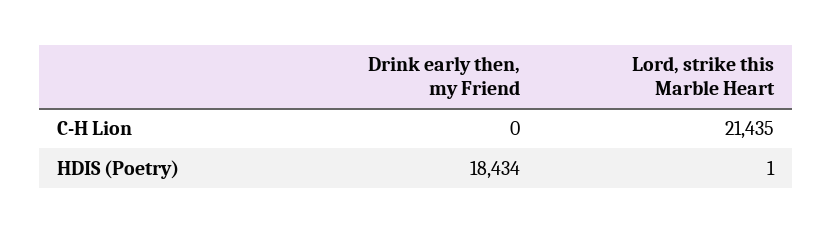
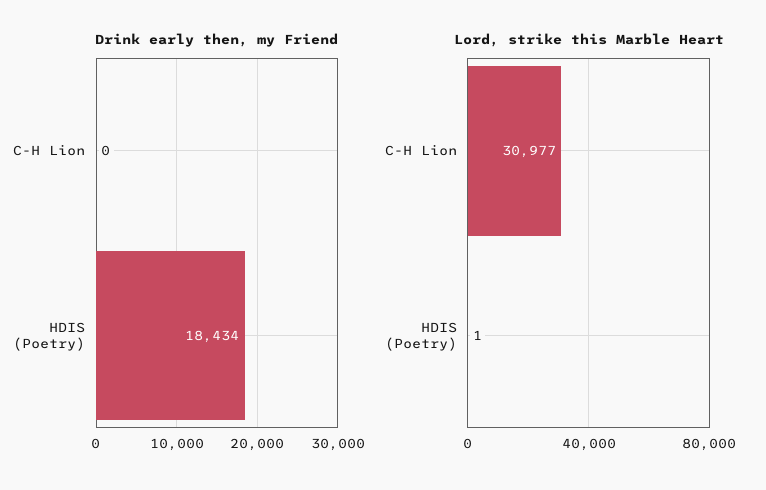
  {
    "Drink early then, my Friend": {
      "C-H Lion": 0,
      "HDIS (Poetry)": 18434
    },
    "Lord, strike this Marble Heart": {
-     "C-H Lion": 21435,
+     "C-H Lion": 30977,
      "HDIS (Poetry)": 1
    }
  }

